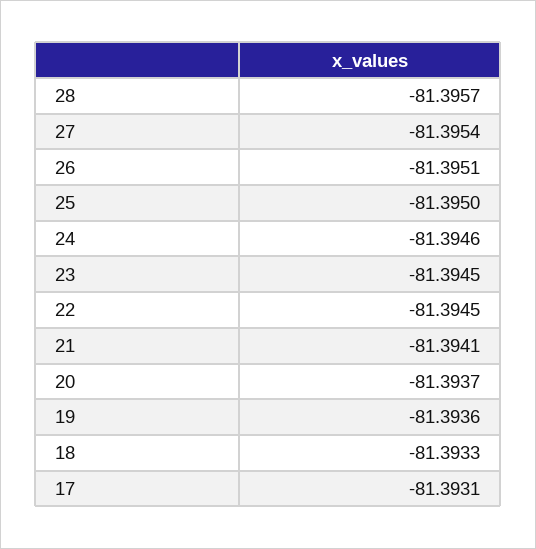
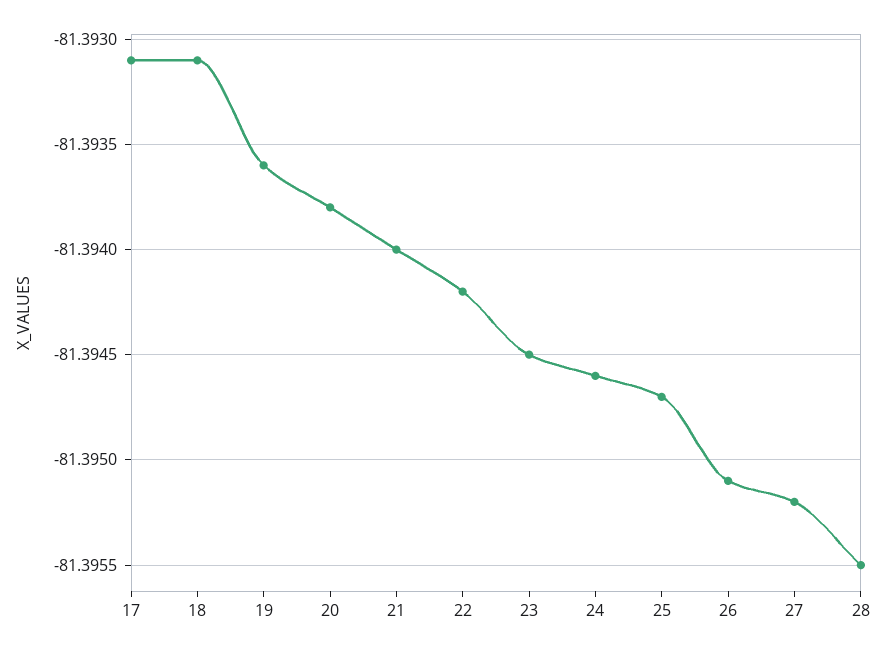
  {
-   "28": -81.3957,
+   "28": -81.3955,
-   "27": -81.3954,
+   "27": -81.3952,
    "26": -81.3951,
-   "25": -81.395,
+   "25": -81.3947,
    "24": -81.3946,
    "23": -81.3945,
-   "22": -81.3945,
+   "22": -81.3942,
-   "21": -81.3941,
+   "21": -81.394,
-   "20": -81.3937,
+   "20": -81.3938,
    "19": -81.3936,
-   "18": -81.3933,
+   "18": -81.3931,
    "17": -81.3931
  }

